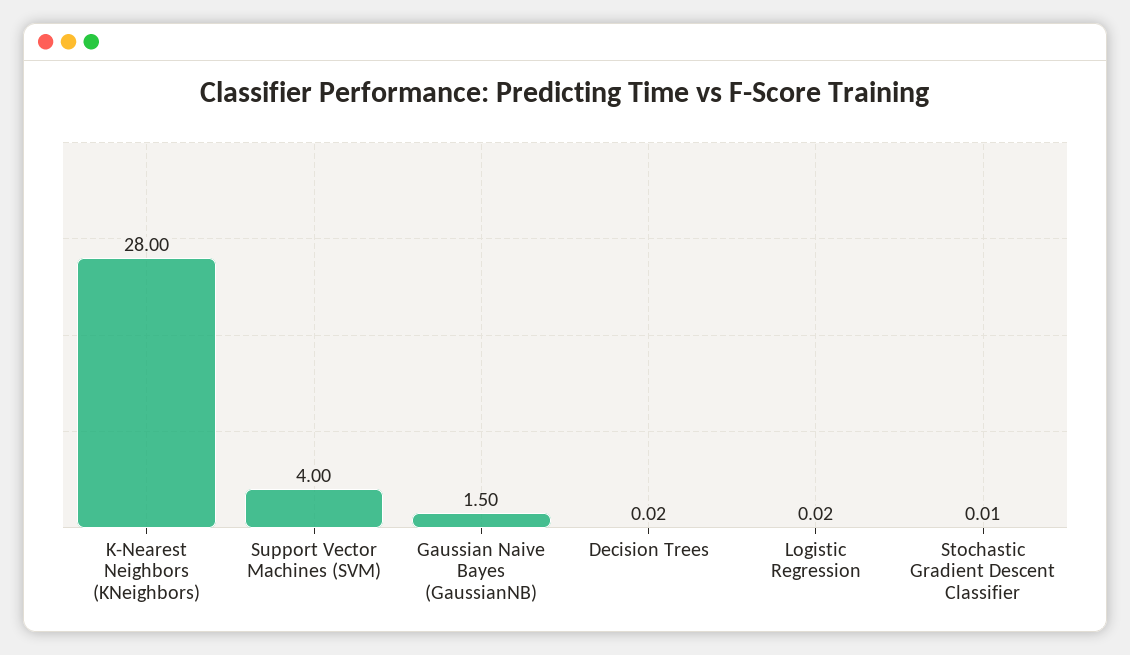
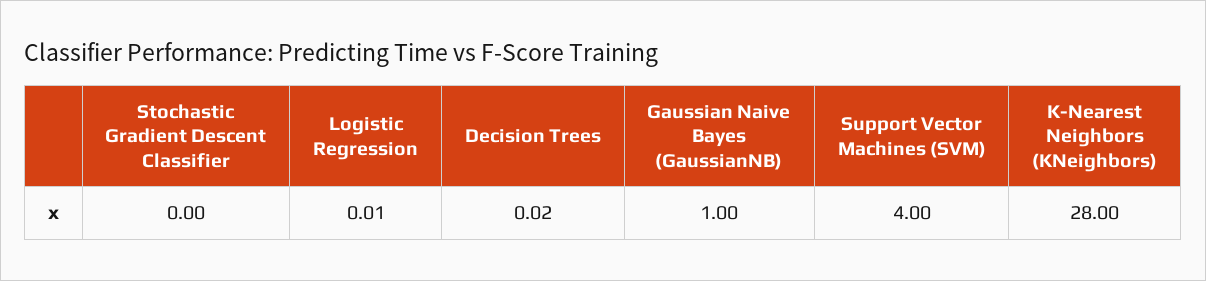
  {
    "K-Nearest Neighbors (KNeighbors)": 28,
    "Support Vector Machines (SVM)": 4,
-   "Gaussian Naive Bayes (GaussianNB)": 1.5,
+   "Gaussian Naive Bayes (GaussianNB)": 1,
    "Decision Trees": 0.02,
-   "Logistic Regression": 0.02,
+   "Logistic Regression": 0.01,
-   "Stochastic Gradient Descent Classifier": 0.01
+   "Stochastic Gradient Descent Classifier": 0
  }

